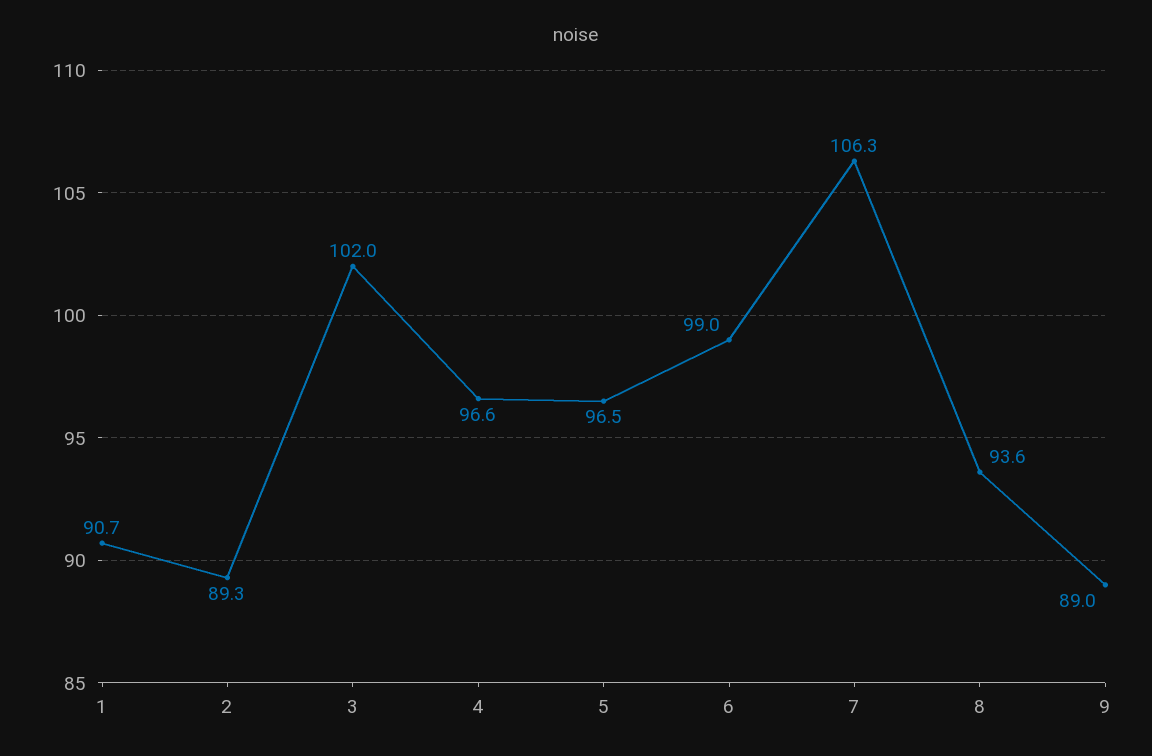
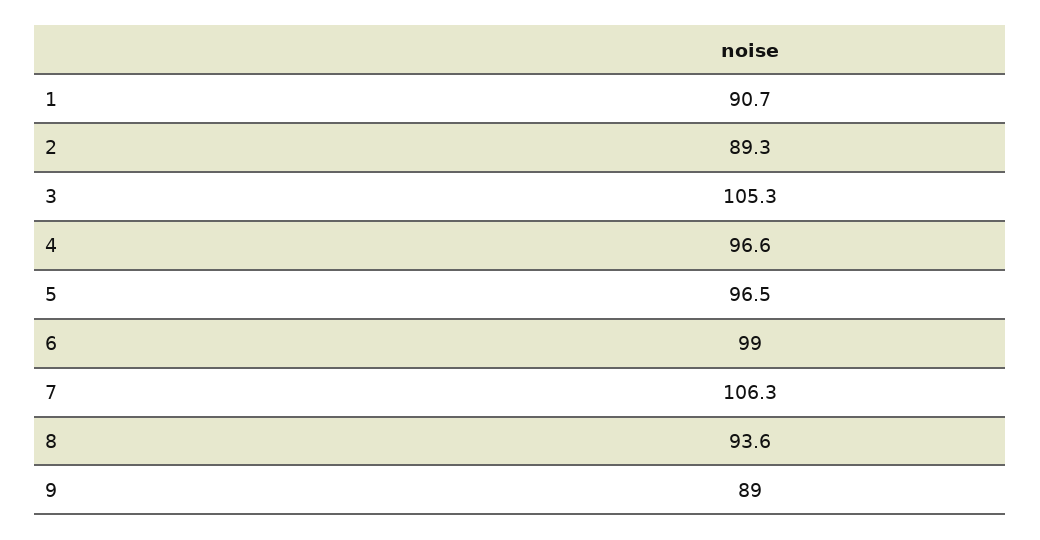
  {
    "1": 90.7,
    "2": 89.3,
-   "3": 102,
+   "3": 105.3,
    "4": 96.6,
    "5": 96.5,
    "6": 99,
    "7": 106.3,
    "8": 93.6,
    "9": 89
  }

